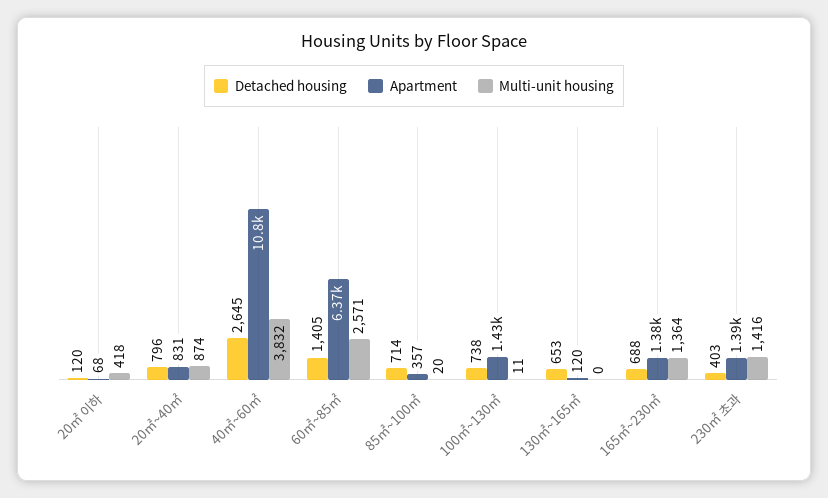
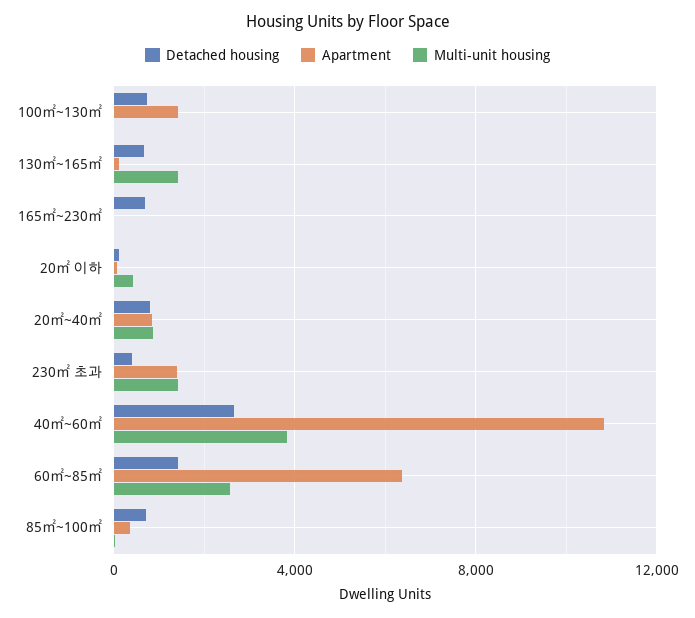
  {
    "Detached housing": {
      "20㎡ 이하": 120,
      "20㎡~40㎡": 796,
      "40㎡~60㎡": 2645,
      "60㎡~85㎡": 1405,
      "85㎡~100㎡": 714,
      "100㎡~130㎡": 738,
      "130㎡~165㎡": 653,
      "165㎡~230㎡": 688,
      "230㎡ 초과": 403
    },
    "Apartment": {
      "20㎡ 이하": 68,
      "20㎡~40㎡": 831,
      "40㎡~60㎡": 10800,
      "60㎡~85㎡": 6370,
      "85㎡~100㎡": 357,
      "100㎡~130㎡": 1430,
      "130㎡~165㎡": 120,
-     "165㎡~230㎡": 1380,
+     "165㎡~230㎡": 0,
      "230㎡ 초과": 1390
    },
    "Multi-unit housing": {
      "20㎡ 이하": 418,
      "20㎡~40㎡": 874,
      "40㎡~60㎡": 3832,
      "60㎡~85㎡": 2571,
      "85㎡~100㎡": 20,
      "100㎡~130㎡": 11,
-     "130㎡~165㎡": 0,
+     "130㎡~165㎡": 1500,
-     "165㎡~230㎡": 1364,
+     "165㎡~230㎡": 0,
      "230㎡ 초과": 1416
    }
  }

